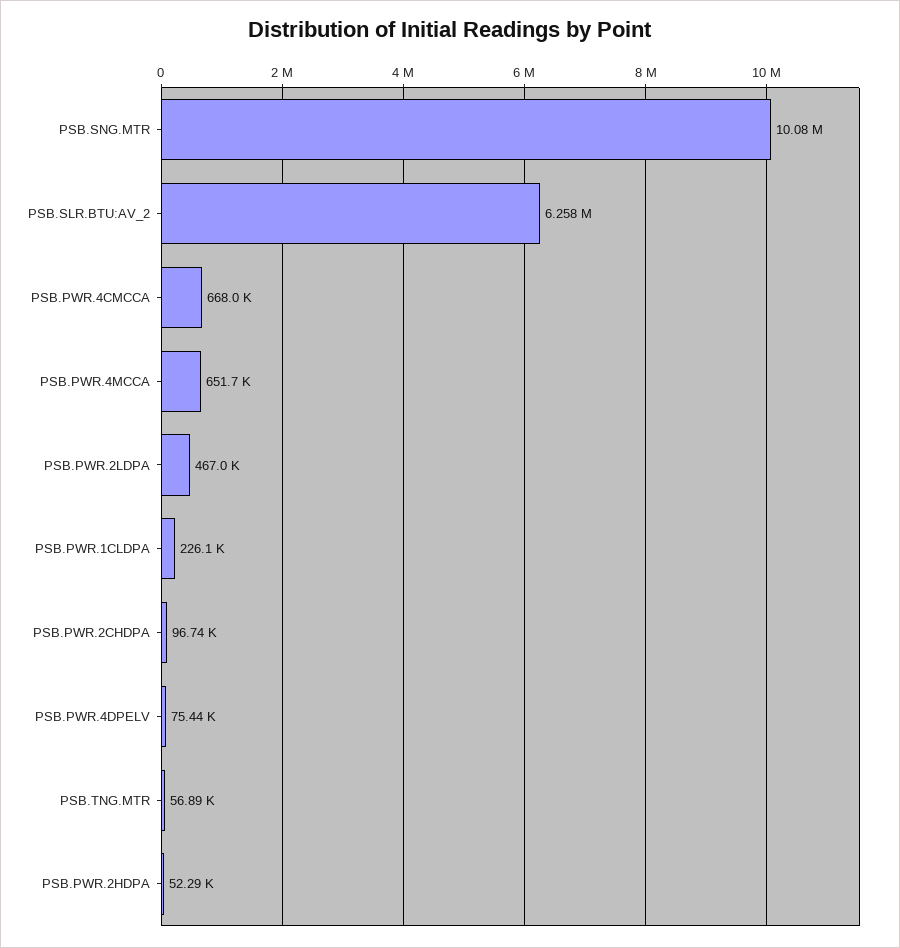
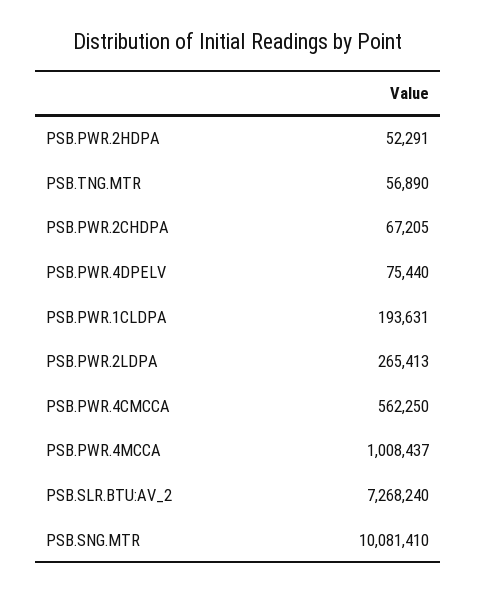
  {
    "PSB.SNG.MTR": 10081410,
-   "PSB.SLR.BTU:AV_2": 6258000,
+   "PSB.SLR.BTU:AV_2": 7268240,
-   "PSB.PWR.4CMCCA": 668000,
+   "PSB.PWR.4CMCCA": 562250,
-   "PSB.PWR.4MCCA": 651700,
+   "PSB.PWR.4MCCA": 1008437,
-   "PSB.PWR.2LDPA": 467000,
+   "PSB.PWR.2LDPA": 265413,
-   "PSB.PWR.1CLDPA": 226100,
+   "PSB.PWR.1CLDPA": 193631,
-   "PSB.PWR.2CHDPA": 96740,
+   "PSB.PWR.2CHDPA": 67205,
    "PSB.PWR.4DPELV": 75440,
    "PSB.TNG.MTR": 56890,
    "PSB.PWR.2HDPA": 52291
  }

